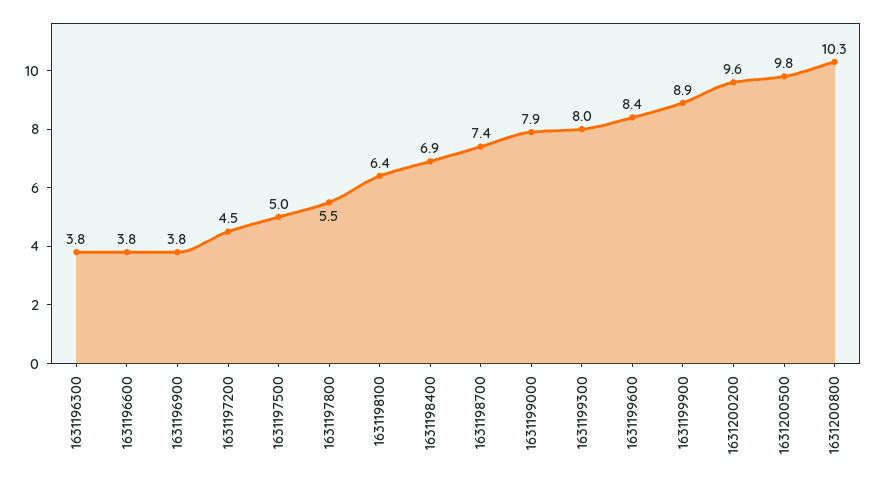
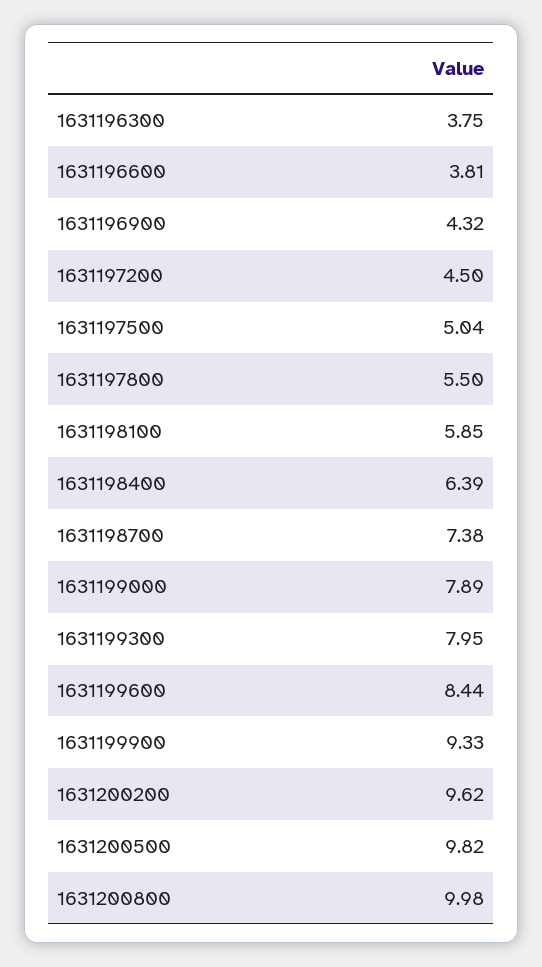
  {
    "1631196300": 3.75,
    "1631196600": 3.81,
-   "1631196900": 3.8,
+   "1631196900": 4.32,
    "1631197200": 4.5,
    "1631197500": 5.04,
    "1631197800": 5.5,
-   "1631198100": 6.4,
+   "1631198100": 5.85,
-   "1631198400": 6.9,
+   "1631198400": 6.39,
    "1631198700": 7.38,
    "1631199000": 7.89,
    "1631199300": 7.95,
    "1631199600": 8.44,
-   "1631199900": 8.9,
+   "1631199900": 9.33,
    "1631200200": 9.62,
    "1631200500": 9.82,
-   "1631200800": 10.3
+   "1631200800": 9.98
  }

